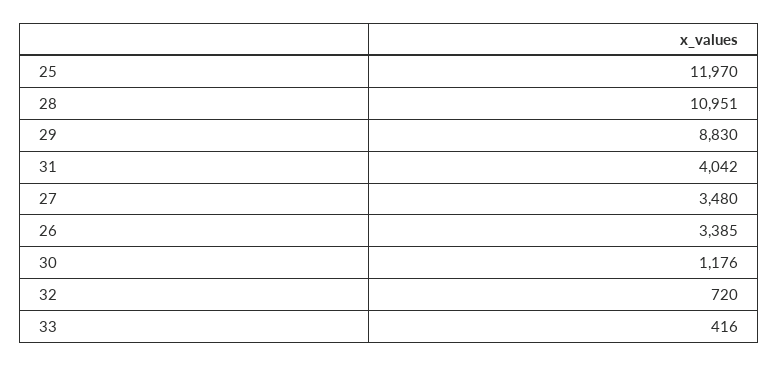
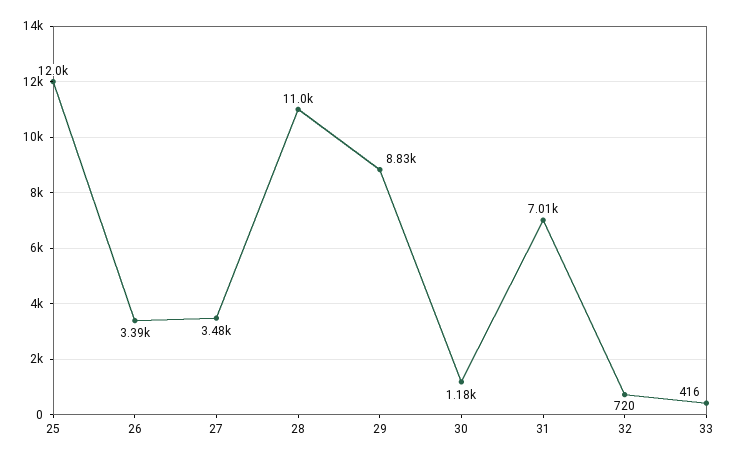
  {
    "25": 11970,
    "28": 10951,
    "29": 8830,
-   "31": 4042,
+   "31": 7010,
    "27": 3480,
    "26": 3385,
    "30": 1176,
    "32": 720,
    "33": 416
  }

